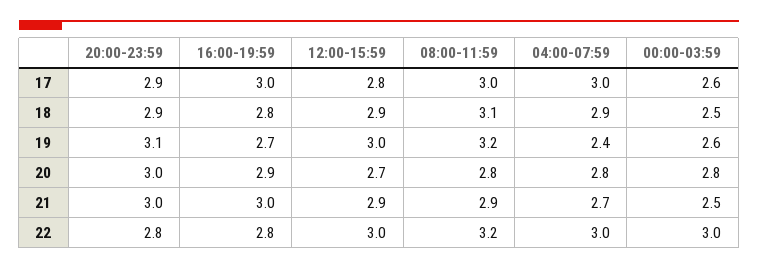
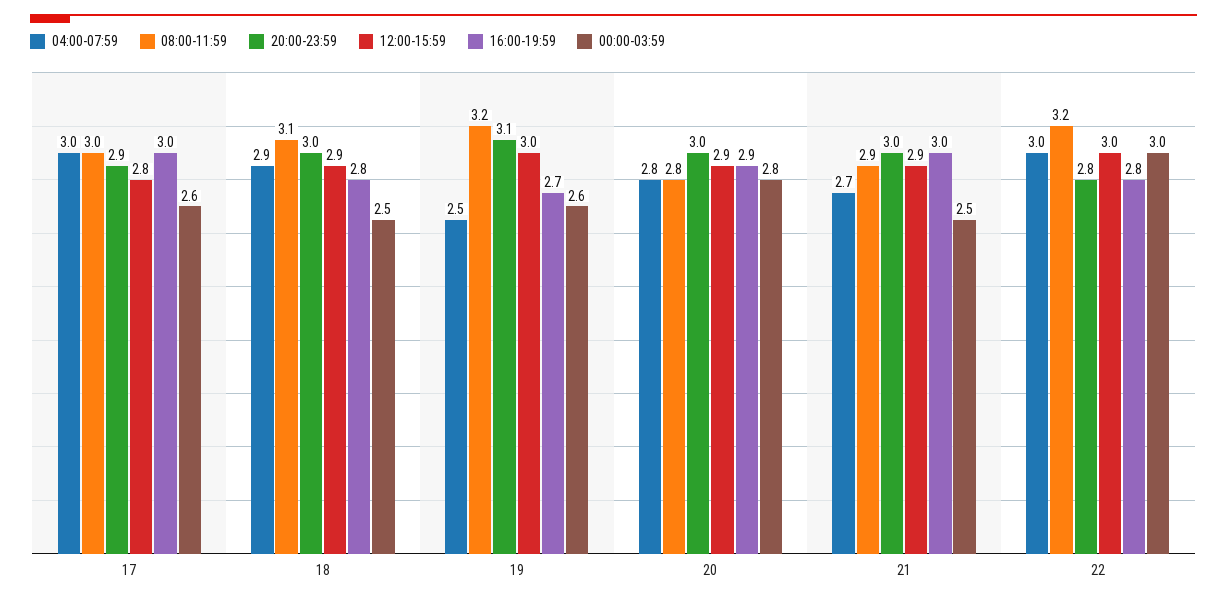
  {
    "20:00-23:59": {
      "17": 2.9,
-     "18": 2.9,
+     "18": 3,
      "19": 3.1,
      "20": 3,
      "21": 3,
      "22": 2.8
    },
    "16:00-19:59": {
      "17": 3,
      "18": 2.8,
      "19": 2.7,
      "20": 2.9,
      "21": 3,
      "22": 2.8
    },
    "12:00-15:59": {
      "17": 2.8,
      "18": 2.9,
      "19": 3,
-     "20": 2.7,
+     "20": 2.9,
      "21": 2.9,
      "22": 3
    },
    "08:00-11:59": {
      "17": 3,
      "18": 3.1,
      "19": 3.2,
      "20": 2.8,
      "21": 2.9,
      "22": 3.2
    },
    "04:00-07:59": {
      "17": 3,
      "18": 2.9,
-     "19": 2.4,
+     "19": 2.5,
      "20": 2.8,
      "21": 2.7,
      "22": 3
    },
    "00:00-03:59": {
      "17": 2.6,
      "18": 2.5,
      "19": 2.6,
      "20": 2.8,
      "21": 2.5,
      "22": 3
    }
  }

